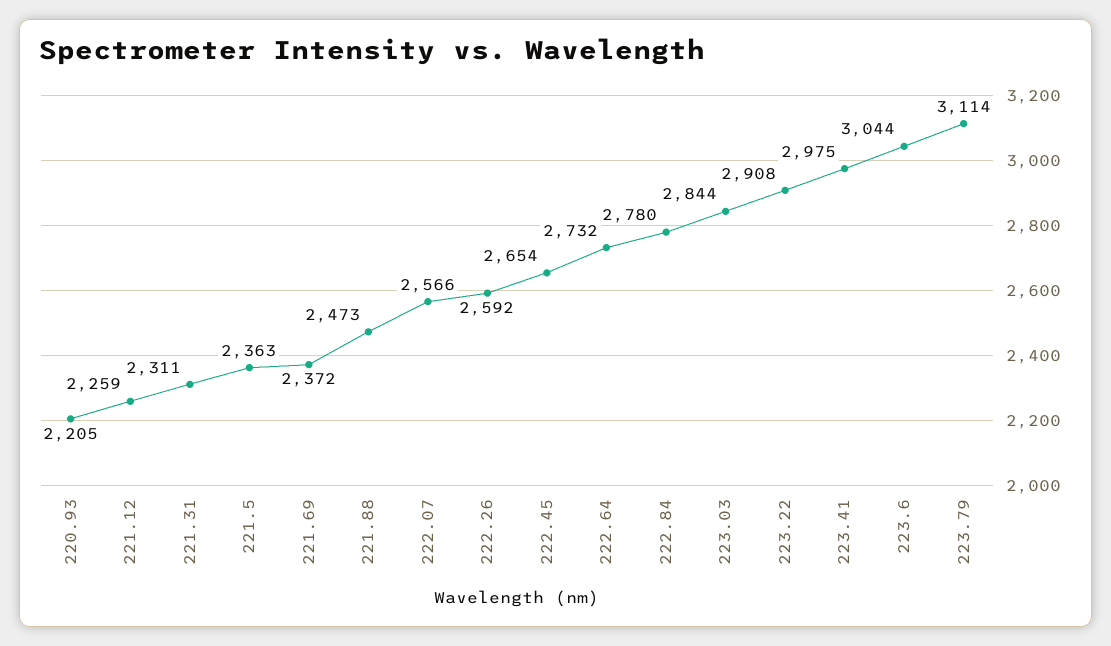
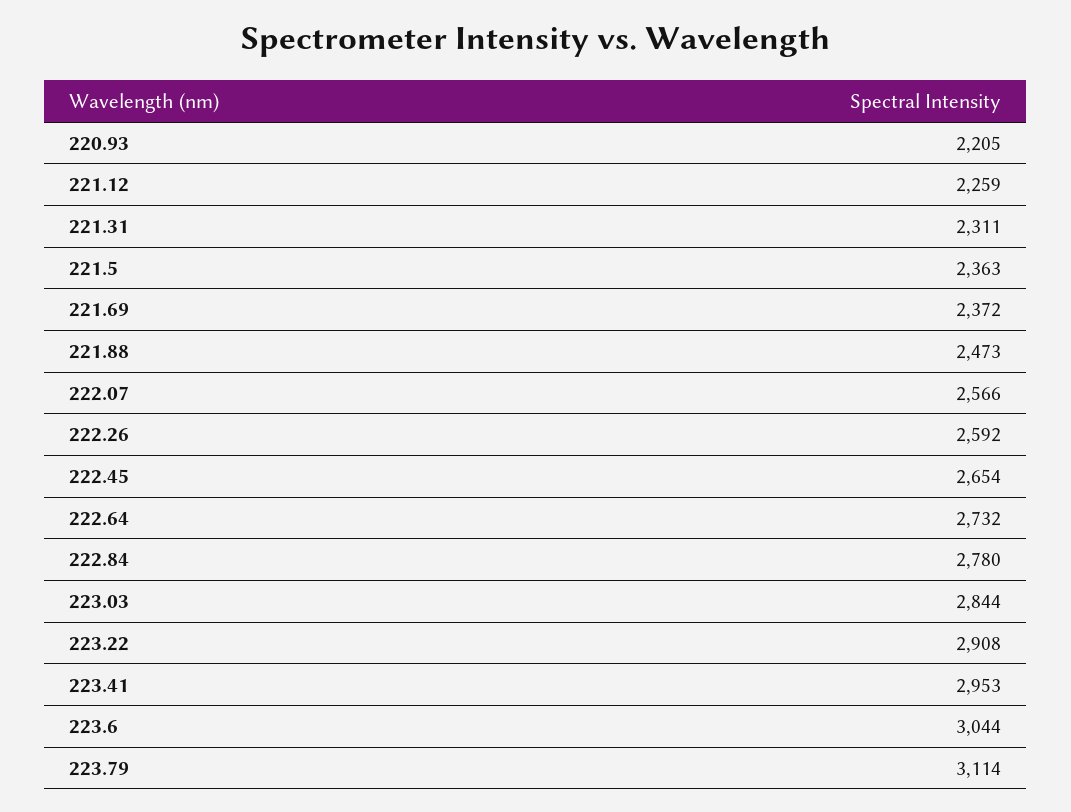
  {
    "220.93": 2205,
    "221.12": 2259,
    "221.31": 2311,
    "221.5": 2363,
    "221.69": 2372,
    "221.88": 2473,
    "222.07": 2566,
    "222.26": 2592,
    "222.45": 2654,
    "222.64": 2732,
    "222.84": 2780,
    "223.03": 2844,
    "223.22": 2908,
-   "223.41": 2975,
+   "223.41": 2953,
    "223.6": 3044,
    "223.79": 3114
  }

